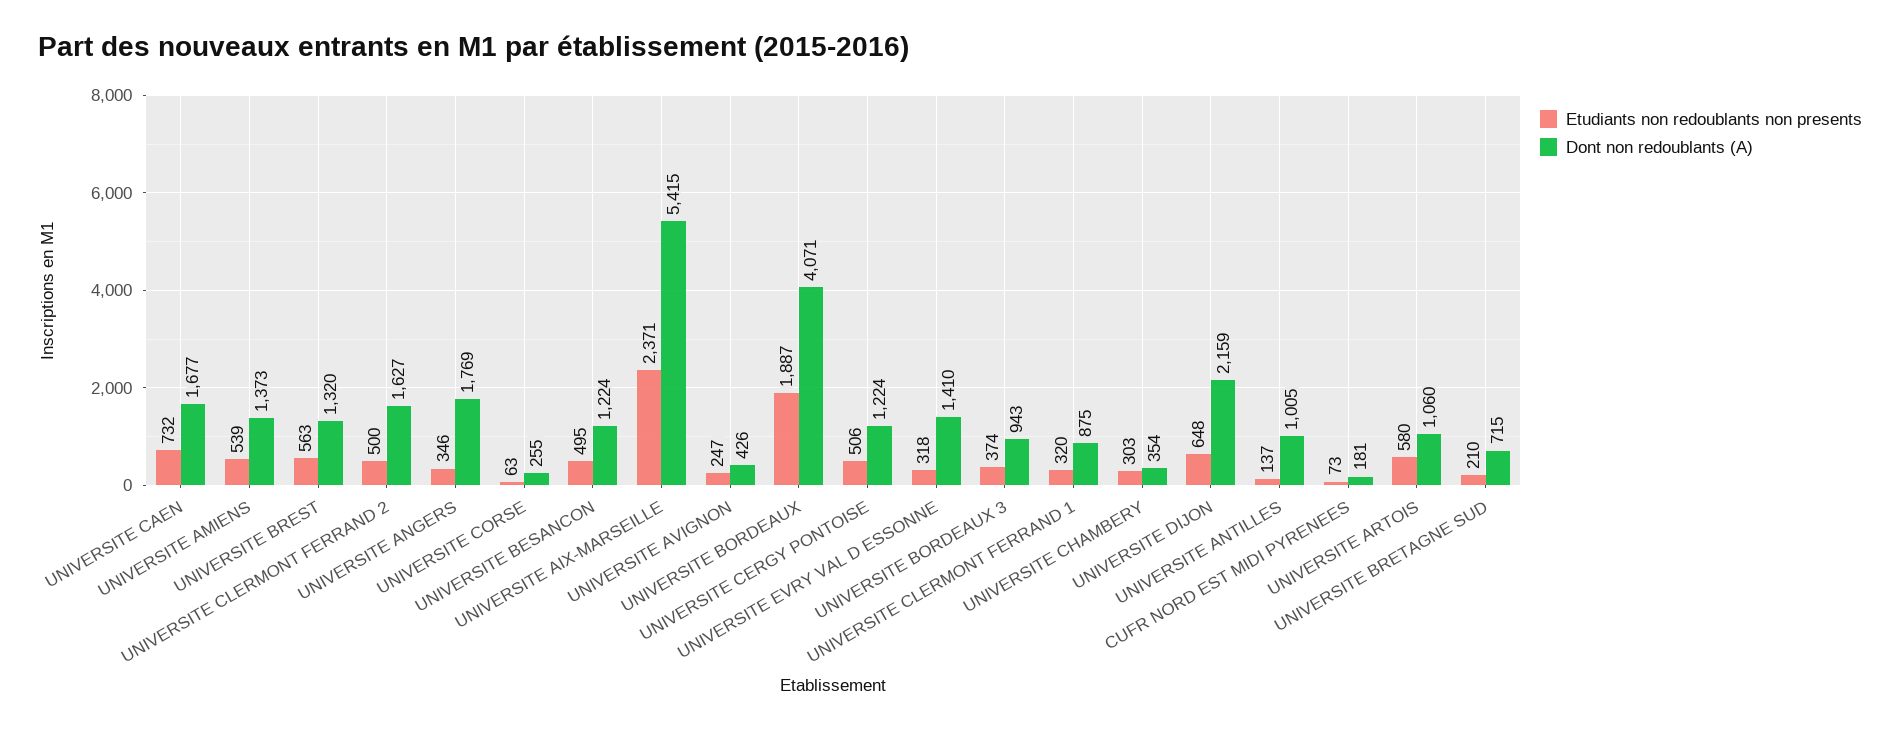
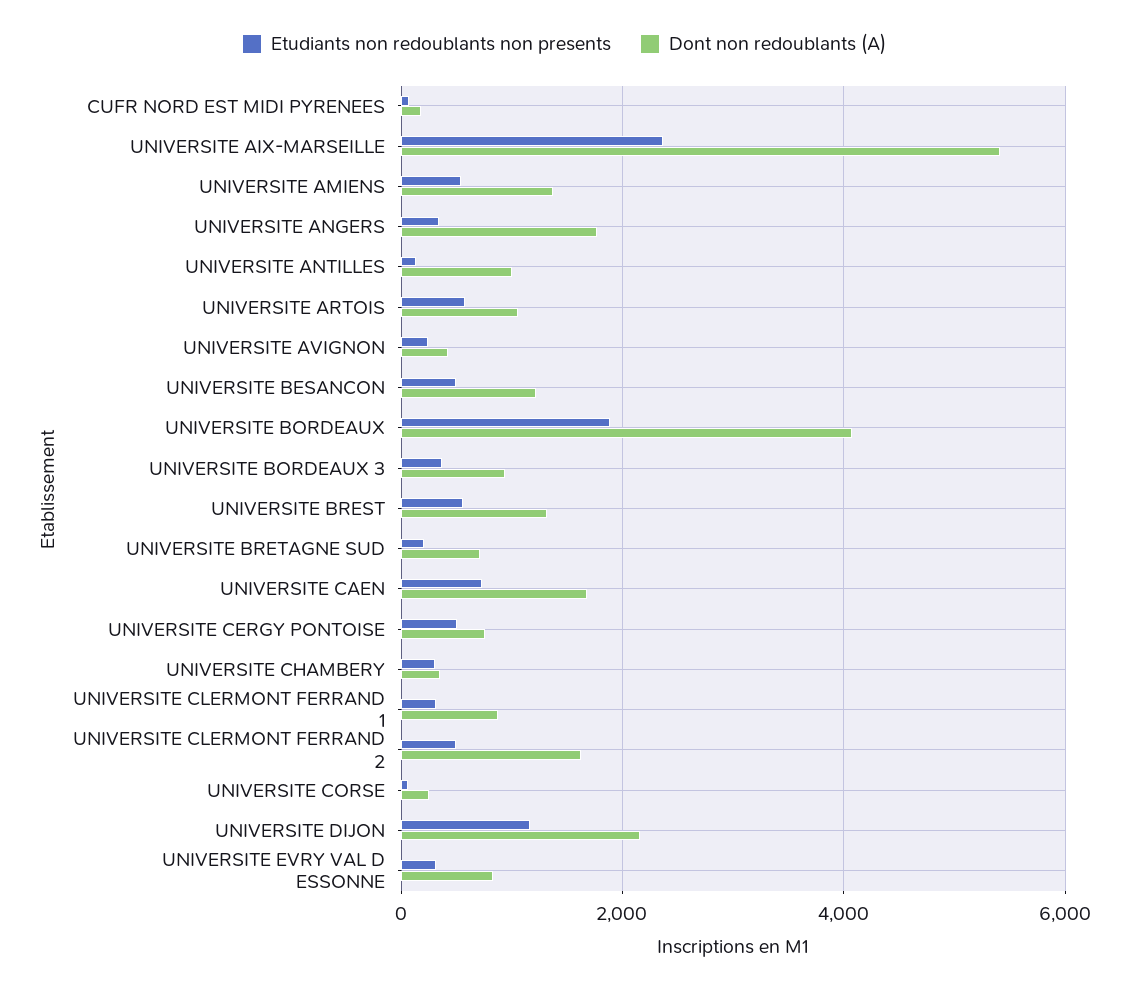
  {
    "Etudiants non redoublants non presents": {
      "UNIVERSITE CAEN": 732,
      "UNIVERSITE AMIENS": 539,
      "UNIVERSITE BREST": 563,
      "UNIVERSITE CLERMONT FERRAND 2": 500,
      "UNIVERSITE ANGERS": 346,
      "UNIVERSITE CORSE": 63,
      "UNIVERSITE BESANCON": 495,
      "UNIVERSITE AIX-MARSEILLE": 2371,
      "UNIVERSITE AVIGNON": 247,
      "UNIVERSITE BORDEAUX": 1887,
      "UNIVERSITE CERGY PONTOISE": 506,
      "UNIVERSITE EVRY VAL D ESSONNE": 318,
      "UNIVERSITE BORDEAUX 3": 374,
      "UNIVERSITE CLERMONT FERRAND 1": 320,
      "UNIVERSITE CHAMBERY": 303,
-     "UNIVERSITE DIJON": 648,
+     "UNIVERSITE DIJON": 1200,
      "UNIVERSITE ANTILLES": 137,
      "CUFR NORD EST MIDI PYRENEES": 73,
      "UNIVERSITE ARTOIS": 580,
      "UNIVERSITE BRETAGNE SUD": 210
    },
    "Dont non redoublants (A)": {
      "UNIVERSITE CAEN": 1677,
      "UNIVERSITE AMIENS": 1373,
      "UNIVERSITE BREST": 1320,
      "UNIVERSITE CLERMONT FERRAND 2": 1627,
      "UNIVERSITE ANGERS": 1769,
      "UNIVERSITE CORSE": 255,
      "UNIVERSITE BESANCON": 1224,
      "UNIVERSITE AIX-MARSEILLE": 5415,
      "UNIVERSITE AVIGNON": 426,
      "UNIVERSITE BORDEAUX": 4071,
-     "UNIVERSITE CERGY PONTOISE": 1224,
+     "UNIVERSITE CERGY PONTOISE": 800,
-     "UNIVERSITE EVRY VAL D ESSONNE": 1410,
+     "UNIVERSITE EVRY VAL D ESSONNE": 800,
      "UNIVERSITE BORDEAUX 3": 943,
      "UNIVERSITE CLERMONT FERRAND 1": 875,
      "UNIVERSITE CHAMBERY": 354,
      "UNIVERSITE DIJON": 2159,
      "UNIVERSITE ANTILLES": 1005,
      "CUFR NORD EST MIDI PYRENEES": 181,
      "UNIVERSITE ARTOIS": 1060,
      "UNIVERSITE BRETAGNE SUD": 715
    }
  }

